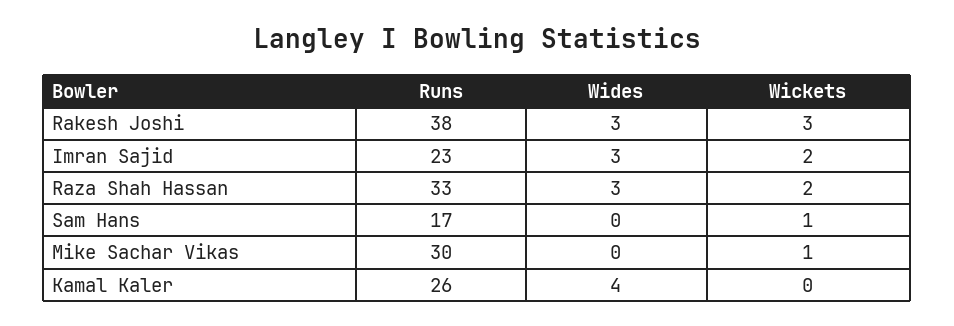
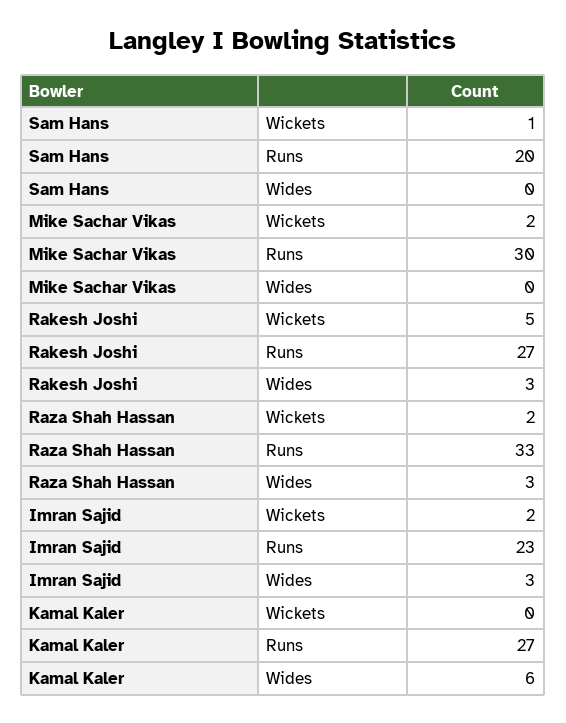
  {
    "Runs": {
-     "Rakesh Joshi": 38,
+     "Rakesh Joshi": 27,
      "Imran Sajid": 23,
      "Raza Shah Hassan": 33,
-     "Sam Hans": 17,
+     "Sam Hans": 20,
      "Mike Sachar Vikas": 30,
-     "Kamal Kaler": 26
+     "Kamal Kaler": 27
    },
    "Wides": {
      "Rakesh Joshi": 3,
      "Imran Sajid": 3,
      "Raza Shah Hassan": 3,
      "Sam Hans": 0,
      "Mike Sachar Vikas": 0,
-     "Kamal Kaler": 4
+     "Kamal Kaler": 6
    },
    "Wickets": {
-     "Rakesh Joshi": 3,
+     "Rakesh Joshi": 5,
      "Imran Sajid": 2,
      "Raza Shah Hassan": 2,
      "Sam Hans": 1,
-     "Mike Sachar Vikas": 1,
+     "Mike Sachar Vikas": 2,
      "Kamal Kaler": 0
    }
  }

